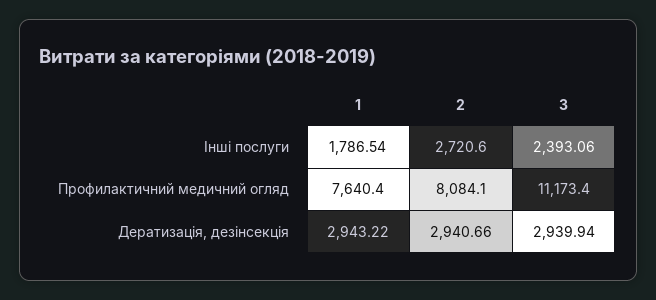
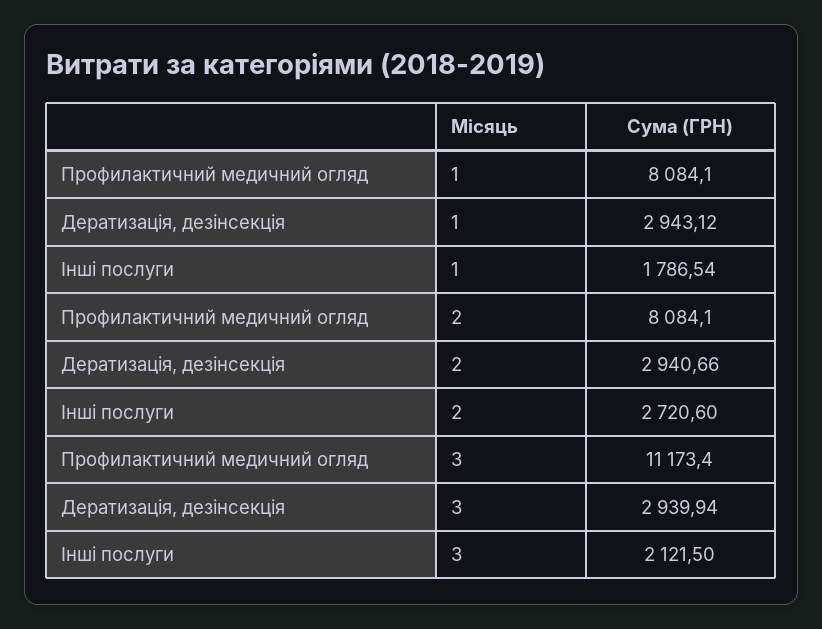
  {
    "1": {
      "Інші послуги": 1786.54,
-     "Профилактичний медичний огляд": 7640.4,
+     "Профилактичний медичний огляд": 8084.1,
-     "Дератизація, дезінсекція": 2943.22
+     "Дератизація, дезінсекція": 2943.12
    },
    "2": {
      "Інші послуги": 2720.6,
      "Профилактичний медичний огляд": 8084.1,
      "Дератизація, дезінсекція": 2940.66
    },
    "3": {
-     "Інші послуги": 2393.06,
+     "Інші послуги": 2121.5,
      "Профилактичний медичний огляд": 11173.4,
      "Дератизація, дезінсекція": 2939.94
    }
  }

